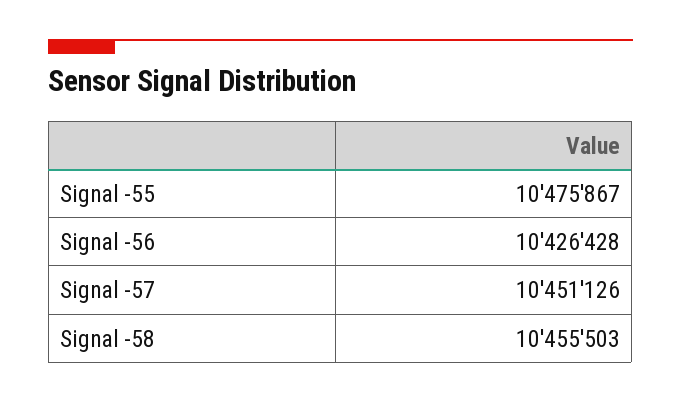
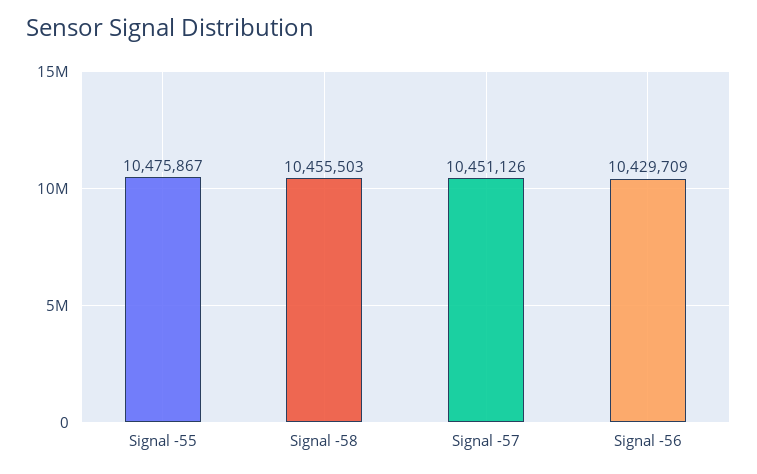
  {
    "Signal -55": 10475867,
-   "Signal -56": 10426428,
+   "Signal -56": 10429709,
    "Signal -57": 10451126,
    "Signal -58": 10455503
  }

